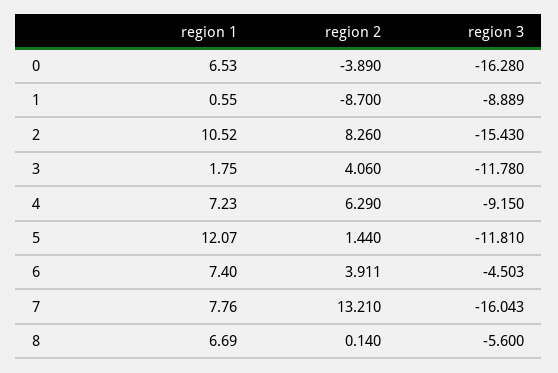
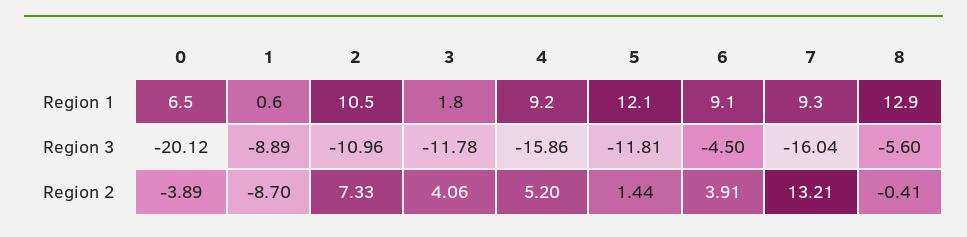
  {
    "region 1": {
      "0": 6.53,
      "1": 0.55,
      "2": 10.52,
      "3": 1.75,
-     "4": 7.23,
+     "4": 9.2,
      "5": 12.07,
-     "6": 7.4,
+     "6": 9.1,
-     "7": 7.76,
+     "7": 9.3,
-     "8": 6.69
+     "8": 12.9
    },
    "region 2": {
      "0": -3.89,
      "1": -8.7,
-     "2": 8.26,
+     "2": 7.33,
      "3": 4.06,
-     "4": 6.29,
+     "4": 5.2,
      "5": 1.44,
      "6": 3.911,
      "7": 13.21,
-     "8": 0.14
+     "8": -0.41
    },
    "region 3": {
-     "0": -16.28,
+     "0": -20.12,
      "1": -8.889,
-     "2": -15.43,
+     "2": -10.96,
      "3": -11.78,
-     "4": -9.15,
+     "4": -15.86,
      "5": -11.81,
      "6": -4.503,
      "7": -16.043,
      "8": -5.6
    }
  }

